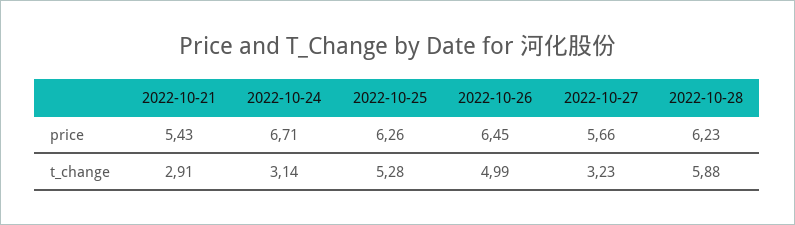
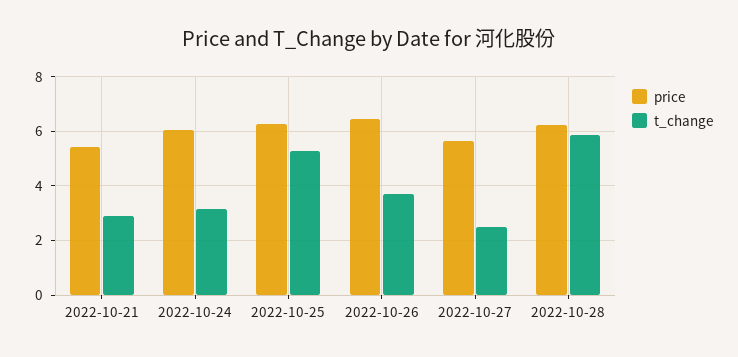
  {
    "price": {
      "2022-10-21": 5.43,
-     "2022-10-24": 6.71,
+     "2022-10-24": 6,
      "2022-10-25": 6.26,
      "2022-10-26": 6.45,
      "2022-10-27": 5.66,
      "2022-10-28": 6.23
    },
    "t_change": {
      "2022-10-21": 2.91,
      "2022-10-24": 3.14,
      "2022-10-25": 5.28,
-     "2022-10-26": 4.99,
+     "2022-10-26": 3.75,
-     "2022-10-27": 3.23,
+     "2022-10-27": 2.5,
      "2022-10-28": 5.88
    }
  }

